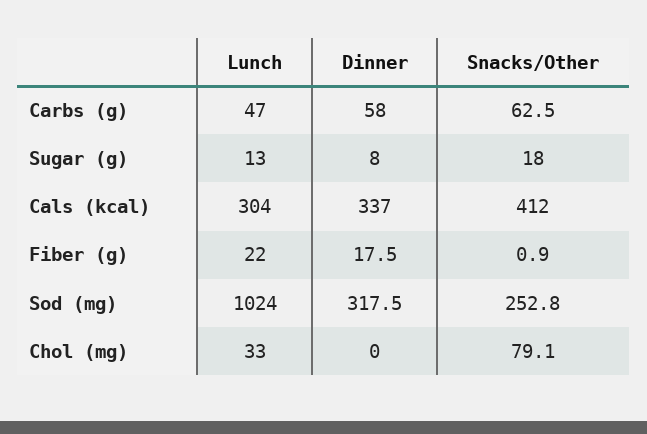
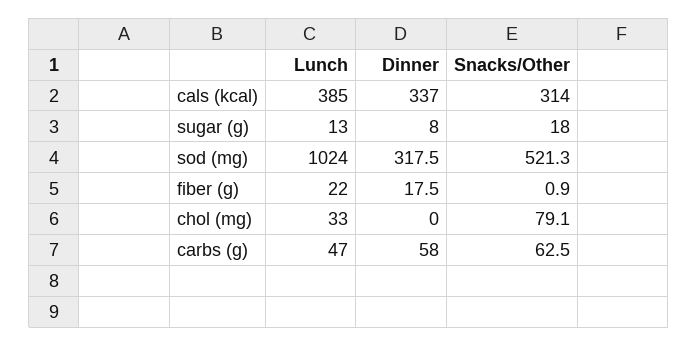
  {
    "Lunch": {
      "Carbs (g)": 47,
      "Sugar (g)": 13,
-     "Cals (kcal)": 304,
+     "Cals (kcal)": 385,
      "Fiber (g)": 22,
      "Sod (mg)": 1024,
      "Chol (mg)": 33
    },
    "Dinner": {
      "Carbs (g)": 58,
      "Sugar (g)": 8,
      "Cals (kcal)": 337,
      "Fiber (g)": 17.5,
      "Sod (mg)": 317.5,
      "Chol (mg)": 0
    },
    "Snacks/Other": {
      "Carbs (g)": 62.5,
      "Sugar (g)": 18,
-     "Cals (kcal)": 412,
+     "Cals (kcal)": 314,
      "Fiber (g)": 0.9,
-     "Sod (mg)": 252.8,
+     "Sod (mg)": 521.3,
      "Chol (mg)": 79.1
    }
  }

